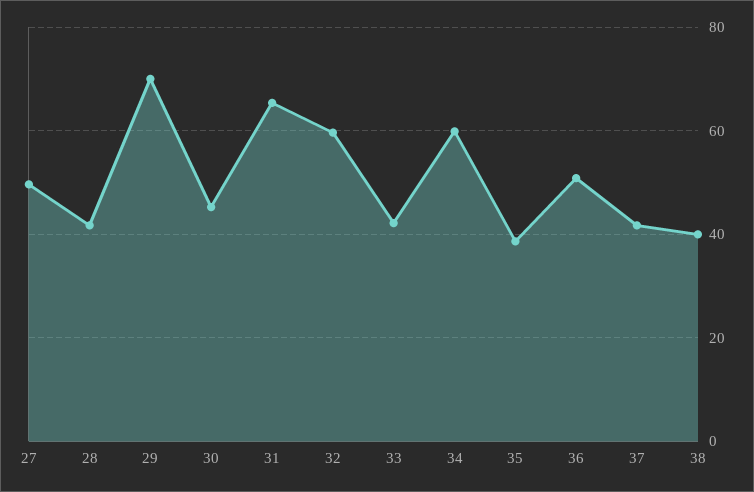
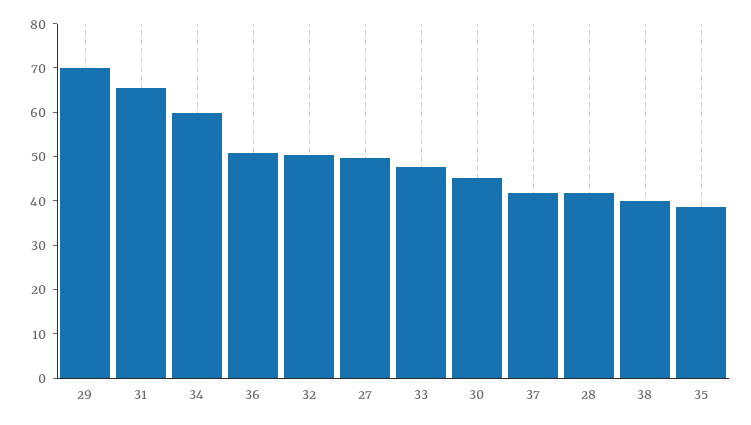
  {
    "27": 50,
    "28": 42,
    "29": 70,
    "30": 46,
    "31": 66,
-   "32": 60,
+   "32": 50,
-   "33": 42,
+   "33": 48,
    "34": 60,
    "35": 38,
    "36": 50,
    "37": 42,
    "38": 40
  }

